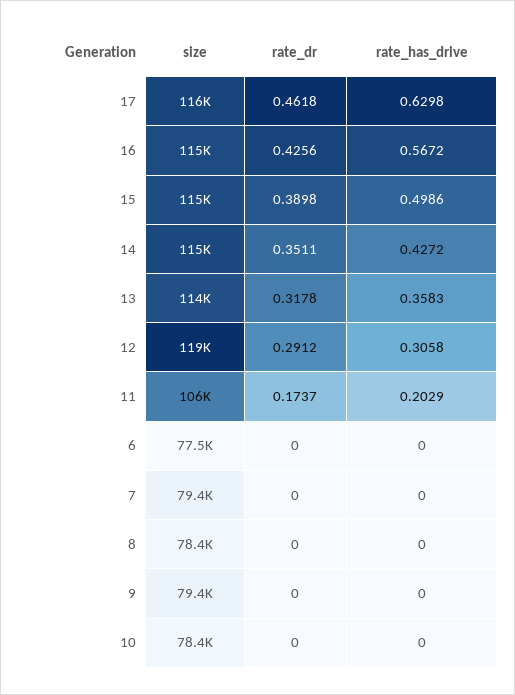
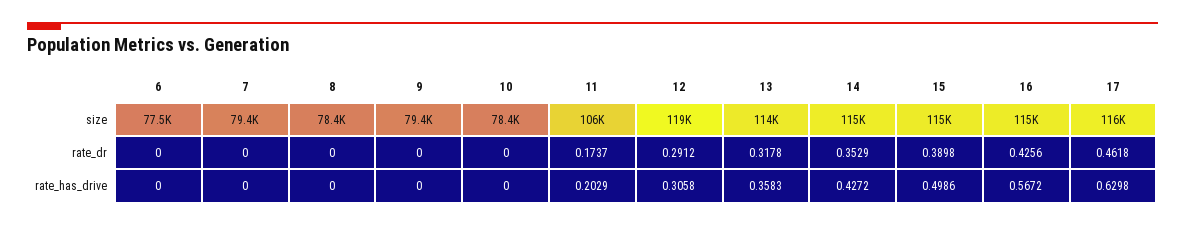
  {
    "size": {
      "17": 116000,
      "16": 115000,
      "15": 115000,
      "14": 115000,
      "13": 114000,
      "12": 119000,
      "11": 106000,
      "6": 77500,
      "7": 79400,
      "8": 78400,
      "9": 79400,
      "10": 78400
    },
    "rate_dr": {
      "17": 0.4618,
      "16": 0.4256,
      "15": 0.3898,
-     "14": 0.3511,
+     "14": 0.3529,
      "13": 0.3178,
      "12": 0.2912,
      "11": 0.1737,
      "6": 0,
      "7": 0,
      "8": 0,
      "9": 0,
      "10": 0
    },
    "rate_has_drive": {
      "17": 0.6298,
      "16": 0.5672,
      "15": 0.4986,
      "14": 0.4272,
      "13": 0.3583,
      "12": 0.3058,
      "11": 0.2029,
      "6": 0,
      "7": 0,
      "8": 0,
      "9": 0,
      "10": 0
    }
  }

